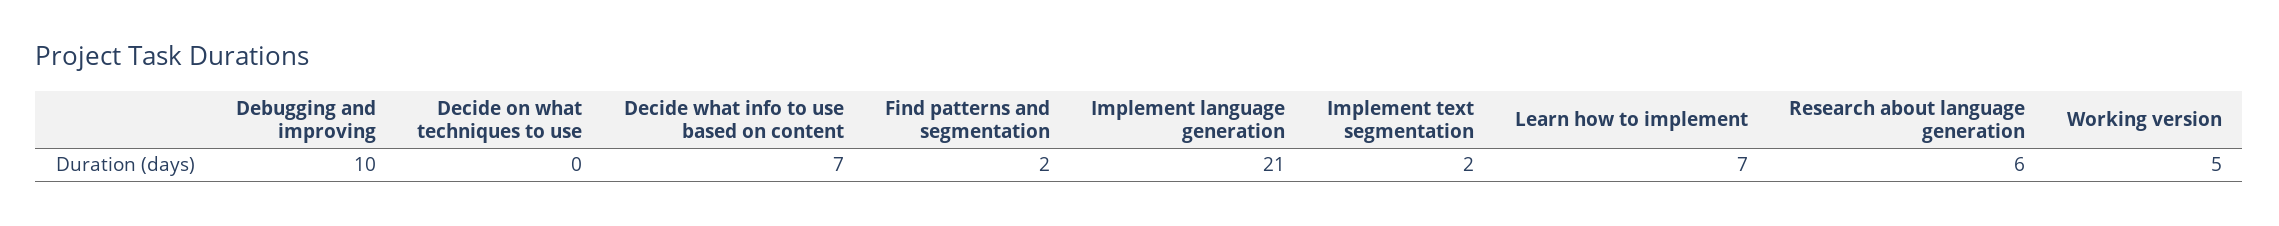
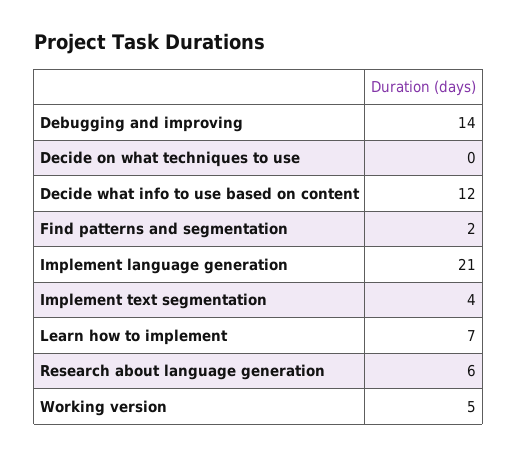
  {
-   "Debugging and improving": 10,
+   "Debugging and improving": 14,
    "Decide on what techniques to use": 0,
-   "Decide what info to use based on content": 7,
+   "Decide what info to use based on content": 12,
    "Find patterns and segmentation": 2,
    "Implement language generation": 21,
-   "Implement text segmentation": 2,
+   "Implement text segmentation": 4,
    "Learn how to implement": 7,
    "Research about language generation": 6,
    "Working version": 5
  }

